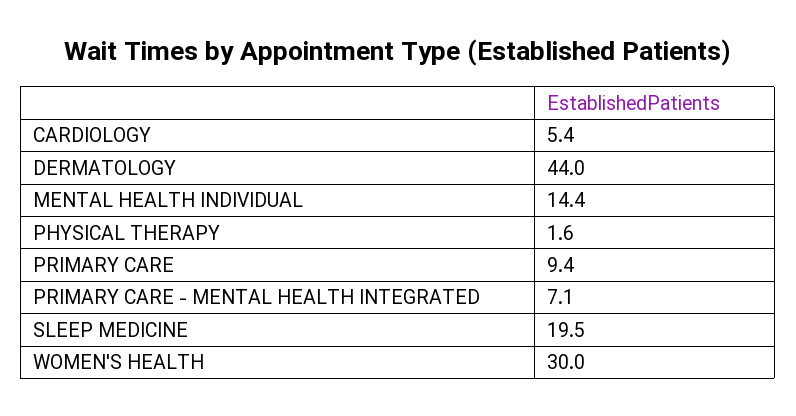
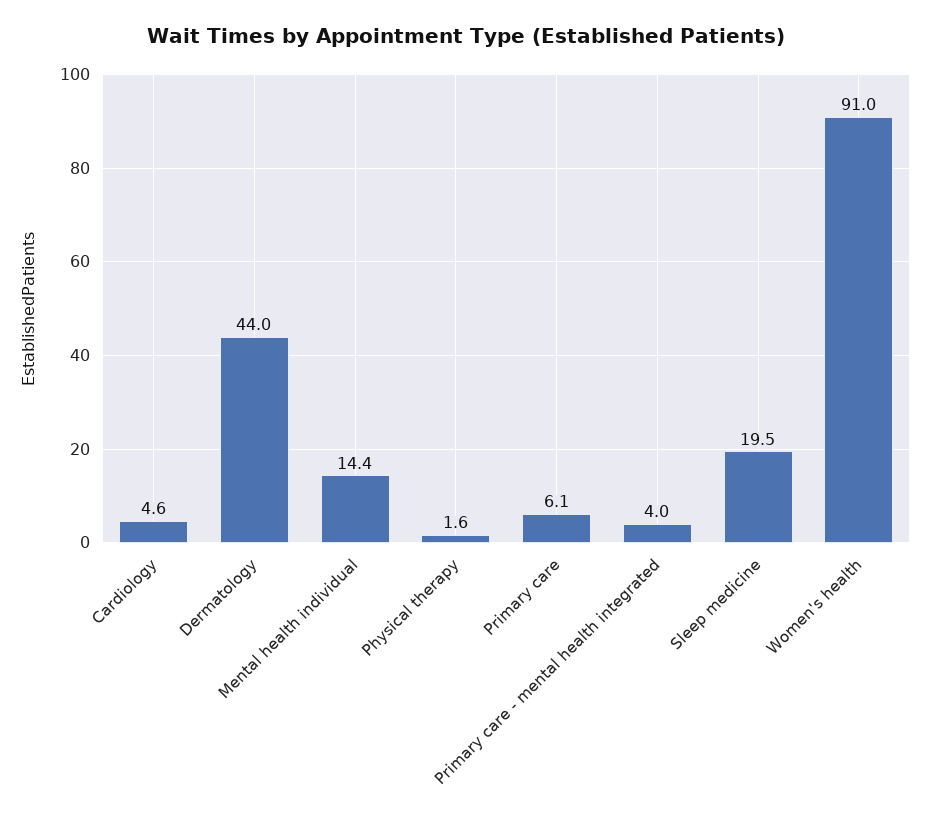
  {
-   "CARDIOLOGY": 5.4,
+   "CARDIOLOGY": 4.6,
    "DERMATOLOGY": 44,
    "MENTAL HEALTH INDIVIDUAL": 14.4,
    "PHYSICAL THERAPY": 1.6,
-   "PRIMARY CARE": 9.4,
+   "PRIMARY CARE": 6.1,
-   "PRIMARY CARE - MENTAL HEALTH INTEGRATED": 7.1,
+   "PRIMARY CARE - MENTAL HEALTH INTEGRATED": 4,
    "SLEEP MEDICINE": 19.5,
-   "WOMEN'S HEALTH": 30
+   "WOMEN'S HEALTH": 91
  }

